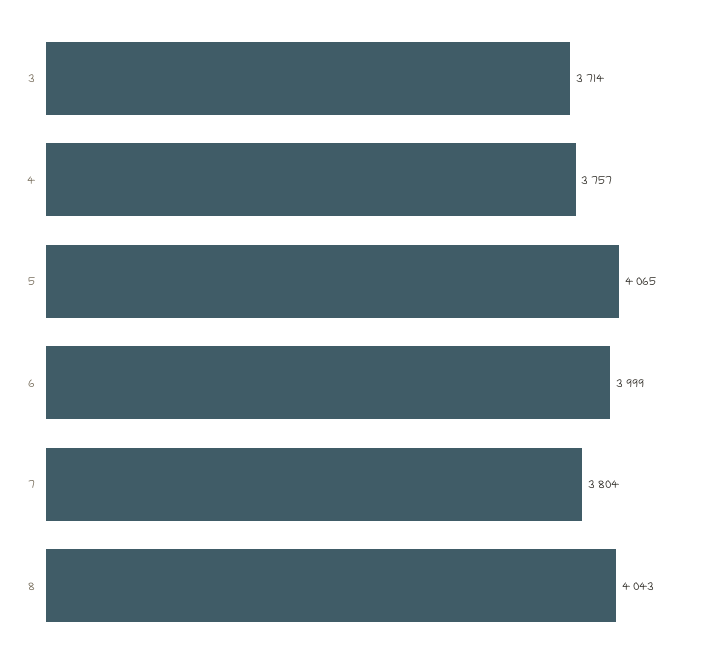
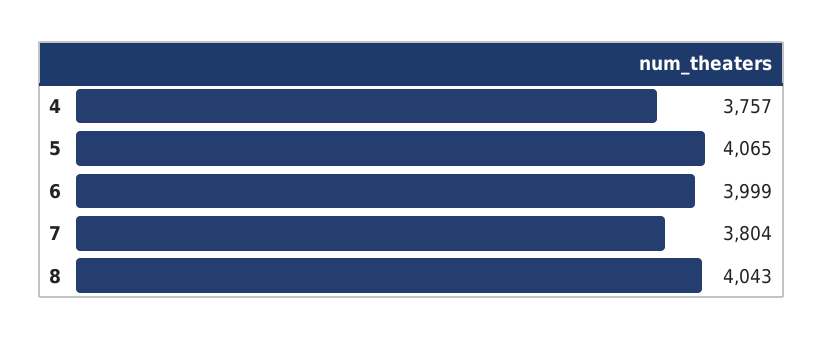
  {
-   "3": 3714,
    "4": 3757,
    "5": 4065,
    "6": 3999,
    "7": 3804,
    "8": 4043
  }

